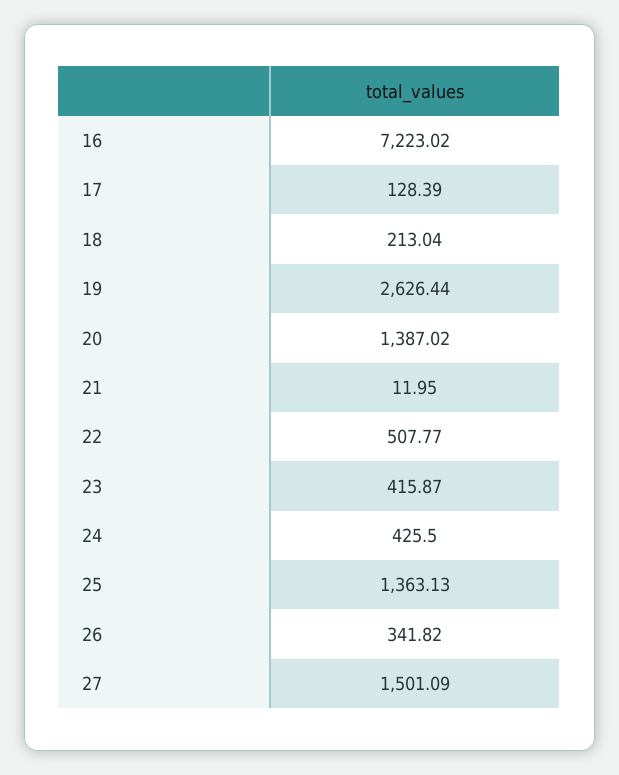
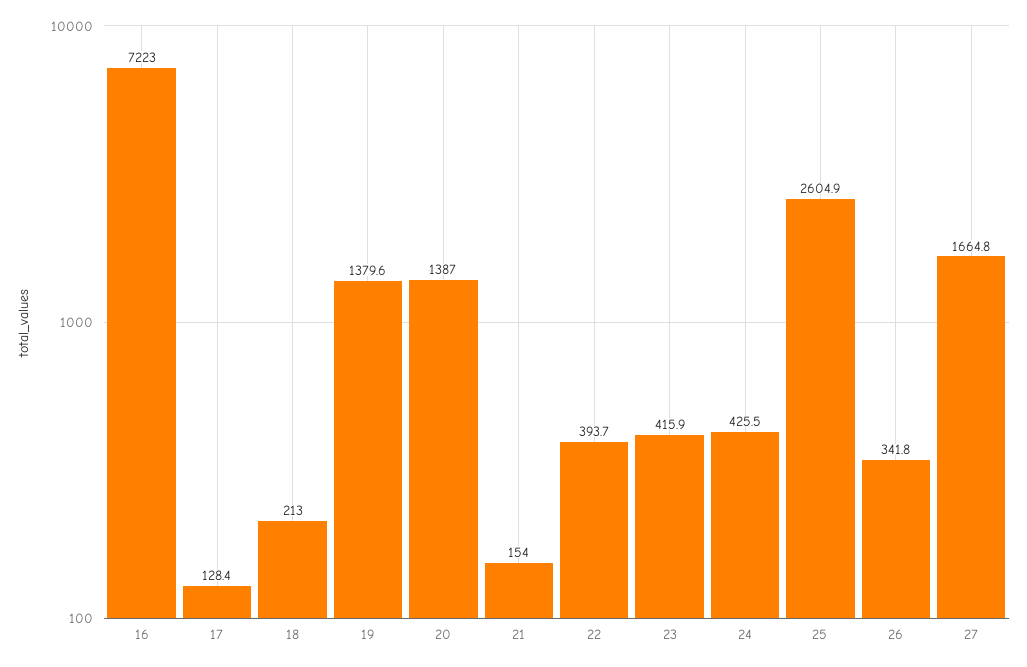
  {
    "16": 7223.02,
    "17": 128.39,
    "18": 213.04,
-   "19": 2626.44,
+   "19": 1379.6,
    "20": 1387.02,
-   "21": 11.95,
+   "21": 154,
-   "22": 507.77,
+   "22": 393.7,
    "23": 415.87,
    "24": 425.5,
-   "25": 1363.13,
+   "25": 2604.9,
    "26": 341.82,
-   "27": 1501.09
+   "27": 1664.8
  }

